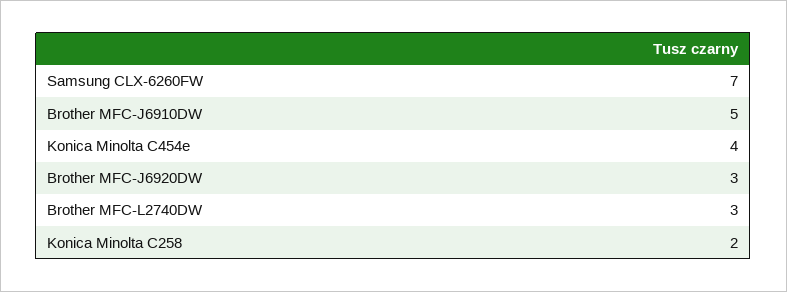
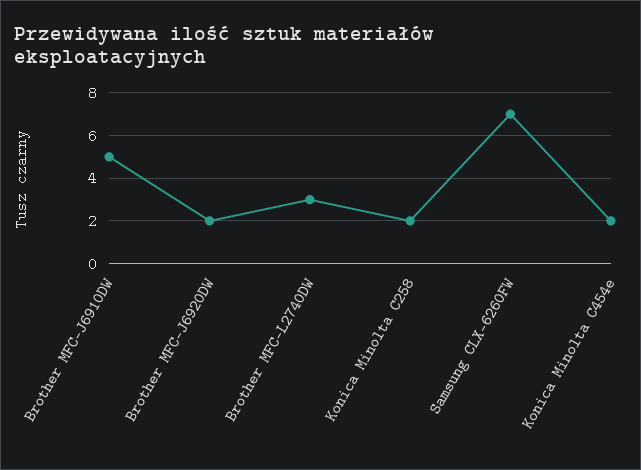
  {
    "Samsung CLX-6260FW": 7,
    "Brother MFC-J6910DW": 5,
-   "Konica Minolta C454e": 4,
+   "Konica Minolta C454e": 2,
-   "Brother MFC-J6920DW": 3,
+   "Brother MFC-J6920DW": 2,
    "Brother MFC-L2740DW": 3,
    "Konica Minolta C258": 2
  }

